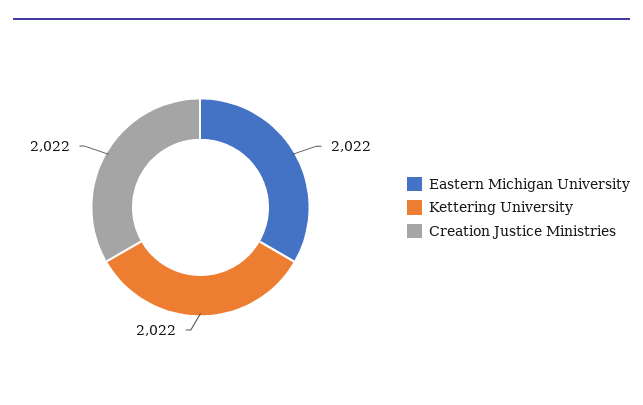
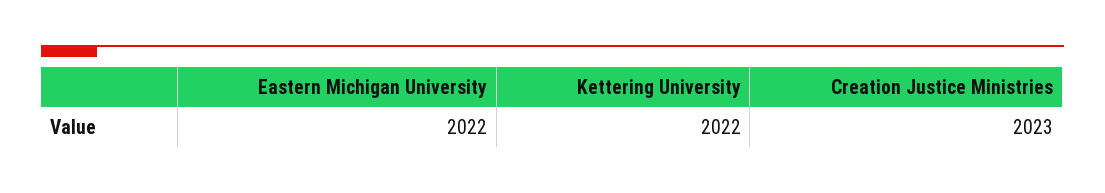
  {
    "Eastern Michigan University": 2022,
    "Kettering University": 2022,
-   "Creation Justice Ministries": 2022
+   "Creation Justice Ministries": 2023
  }

